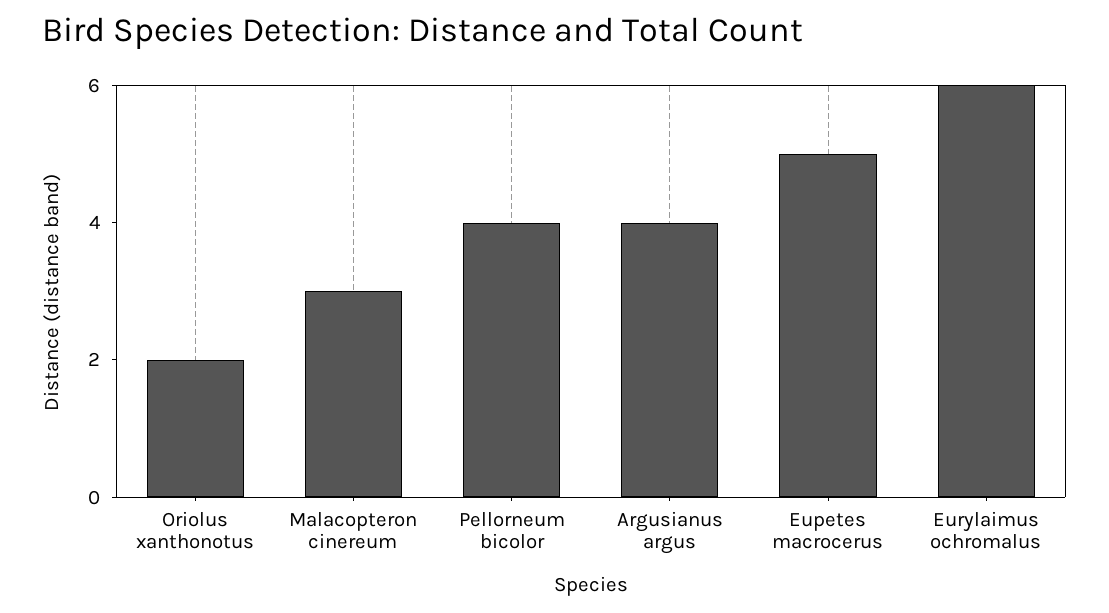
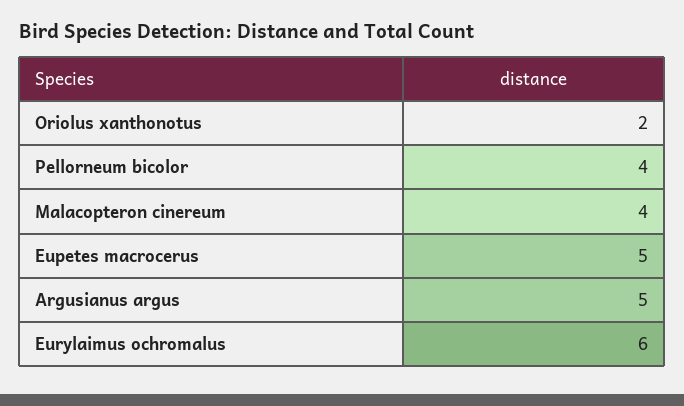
  {
    "Oriolus xanthonotus": 2,
-   "Malacopteron cinereum": 3,
+   "Malacopteron cinereum": 4,
    "Pellorneum bicolor": 4,
-   "Argusianus argus": 4,
+   "Argusianus argus": 5,
    "Eupetes macrocerus": 5,
    "Eurylaimus ochromalus": 6
  }

